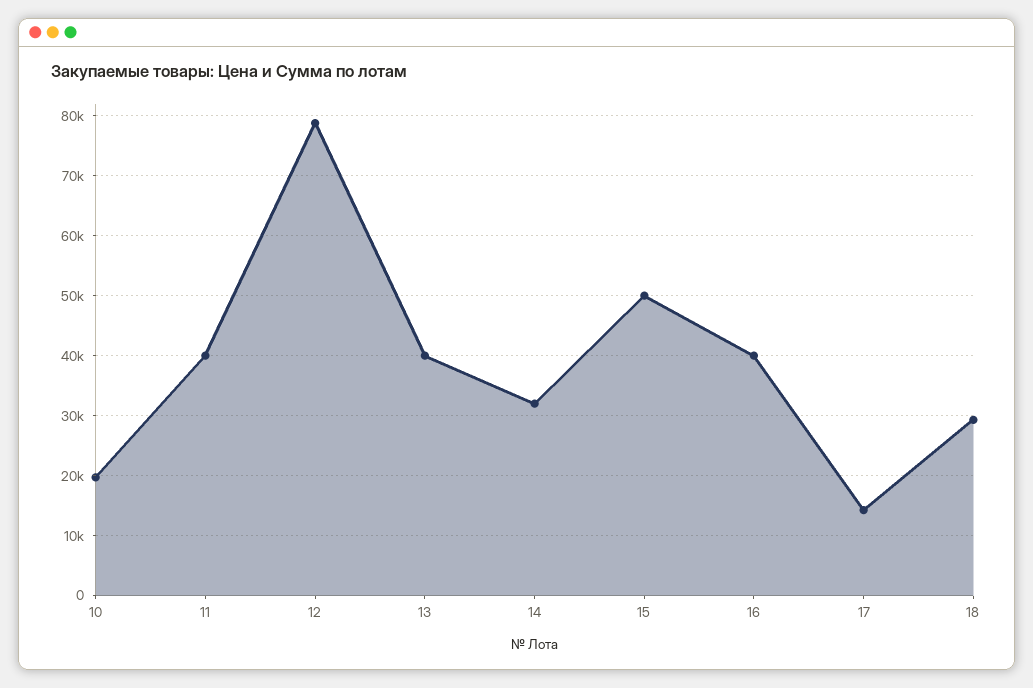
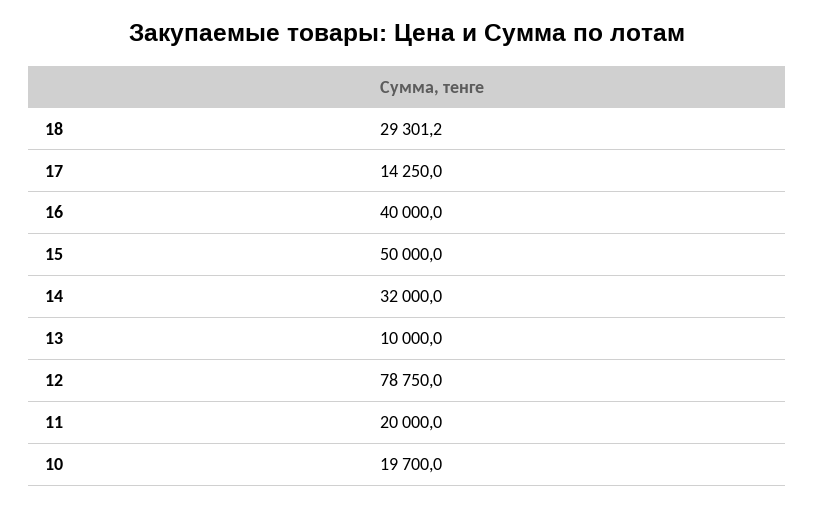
  {
    "10": 19700,
-   "11": 40000,
+   "11": 20000,
    "12": 78750,
-   "13": 40000,
+   "13": 10000,
    "14": 32000,
    "15": 50000,
    "16": 40000,
    "17": 14250,
    "18": 29301.2
  }

